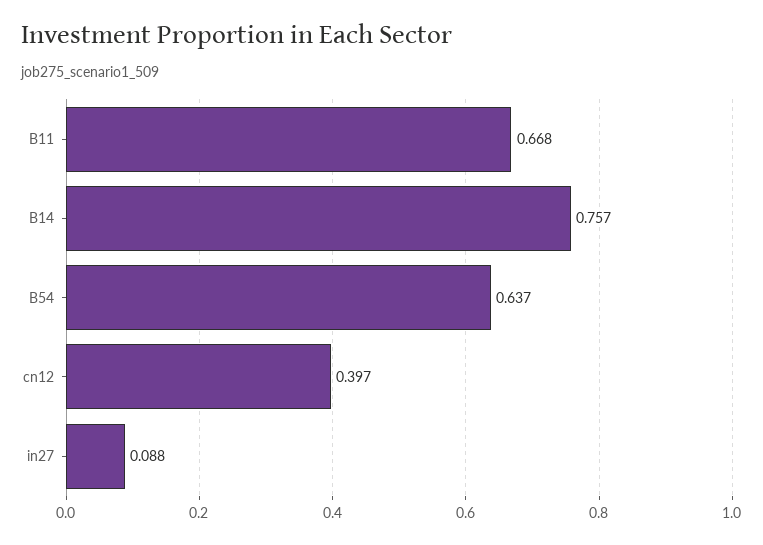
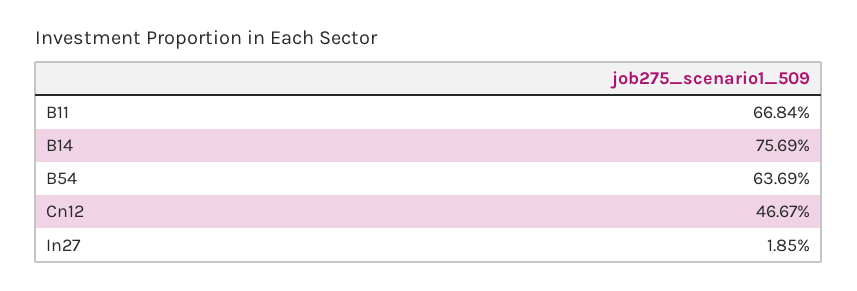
  {
    "B11": 0.6684,
    "B14": 0.7569,
    "B54": 0.6369,
-   "cn12": 0.397,
+   "cn12": 0.4667,
-   "in27": 0.088
+   "in27": 0.0185
  }

